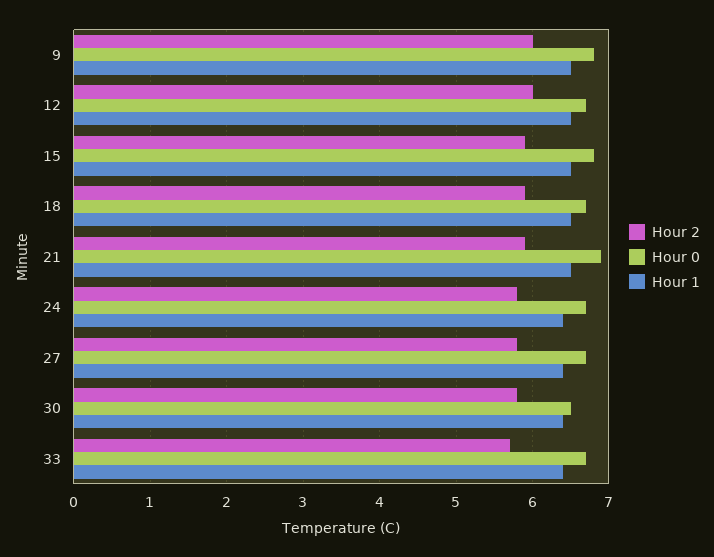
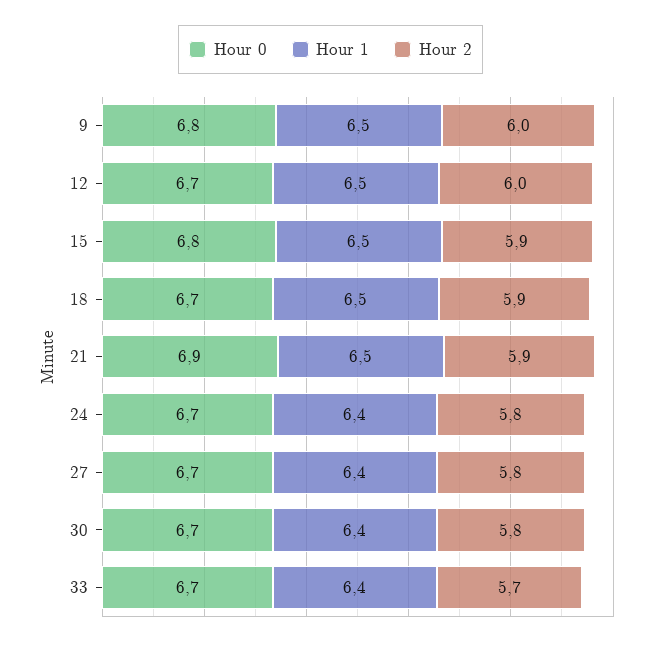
  {
    "Hour 2": {
      "9": 6,
      "12": 6,
      "15": 5.9,
      "18": 5.9,
      "21": 5.9,
      "24": 5.8,
      "27": 5.8,
      "30": 5.8,
      "33": 5.7
    },
    "Hour 0": {
      "9": 6.8,
      "12": 6.7,
      "15": 6.8,
      "18": 6.7,
      "21": 6.9,
      "24": 6.7,
      "27": 6.7,
-     "30": 6.5,
+     "30": 6.7,
      "33": 6.7
    },
    "Hour 1": {
      "9": 6.5,
      "12": 6.5,
      "15": 6.5,
      "18": 6.5,
      "21": 6.5,
      "24": 6.4,
      "27": 6.4,
      "30": 6.4,
      "33": 6.4
    }
  }

